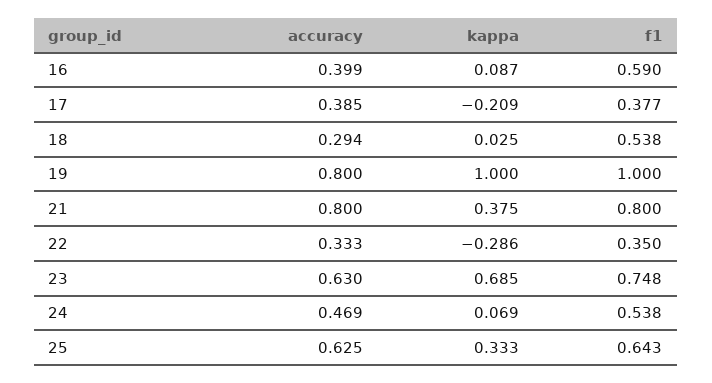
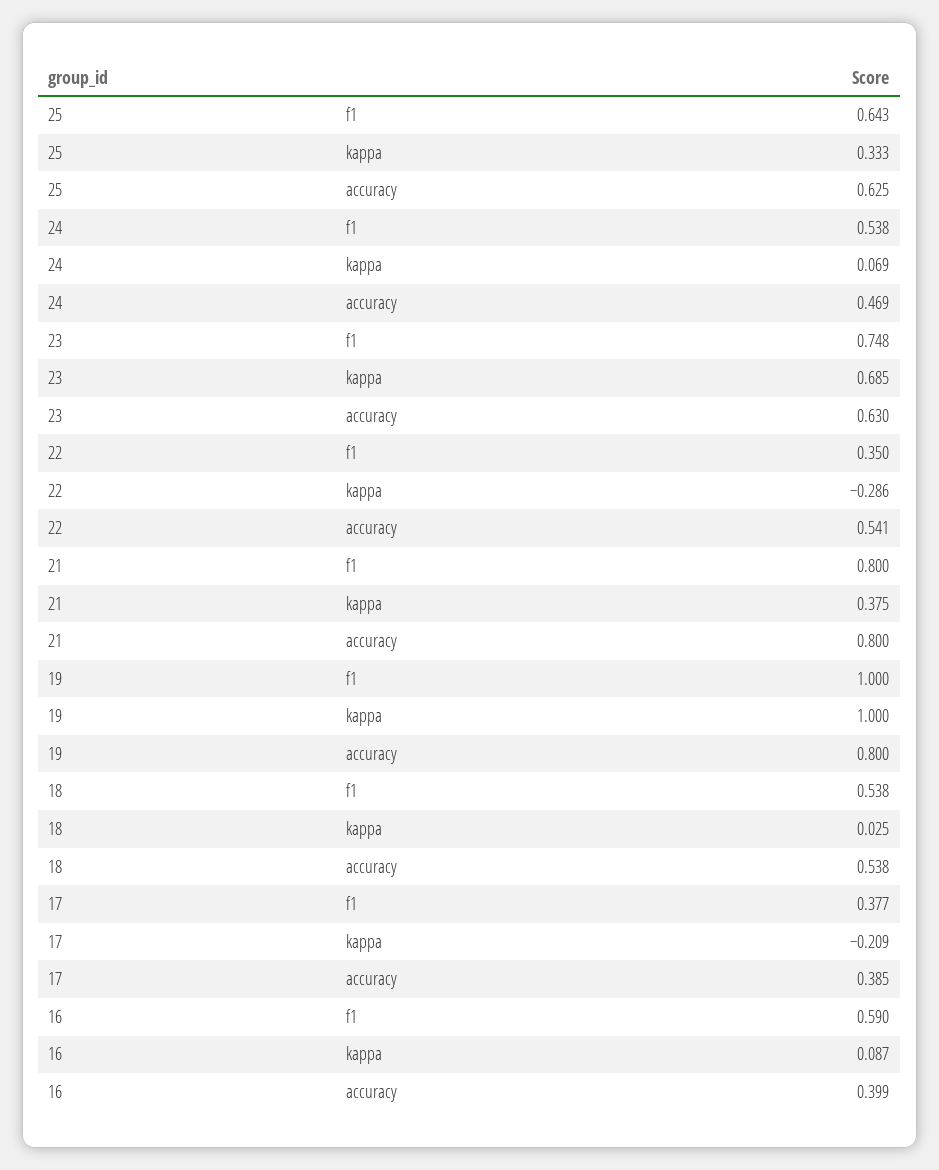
  {
    "accuracy": {
      "16": 0.399,
      "17": 0.385,
-     "18": 0.294,
+     "18": 0.538,
      "19": 0.8,
      "21": 0.8,
-     "22": 0.333,
+     "22": 0.541,
      "23": 0.63,
      "24": 0.469,
      "25": 0.625
    },
    "kappa": {
      "16": 0.087,
      "17": -0.209,
      "18": 0.025,
      "19": 1,
      "21": 0.375,
      "22": -0.286,
      "23": 0.685,
      "24": 0.069,
      "25": 0.333
    },
    "f1": {
      "16": 0.59,
      "17": 0.377,
      "18": 0.538,
      "19": 1,
      "21": 0.8,
      "22": 0.35,
      "23": 0.748,
      "24": 0.538,
      "25": 0.643
    }
  }

